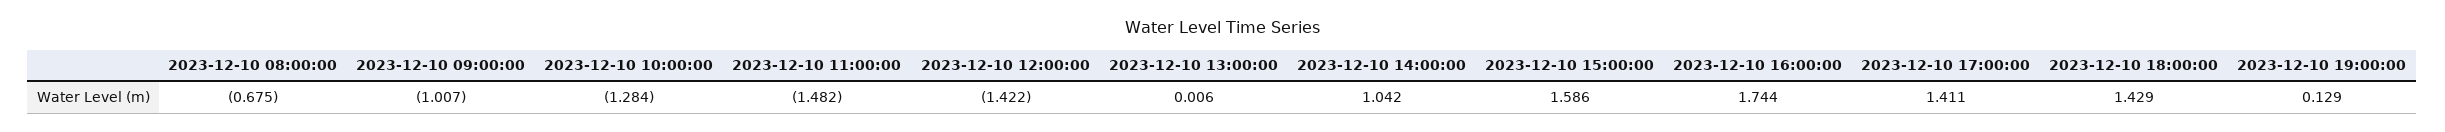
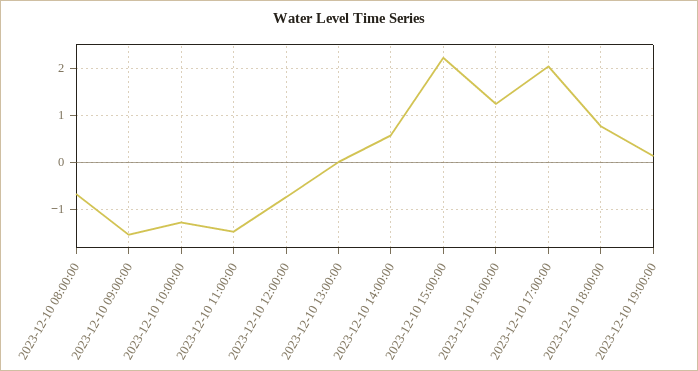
  {
    "2023-12-10 08:00:00": -0.675,
-   "2023-12-10 09:00:00": -1.007,
+   "2023-12-10 09:00:00": -1.6,
    "2023-12-10 10:00:00": -1.284,
    "2023-12-10 11:00:00": -1.482,
-   "2023-12-10 12:00:00": -1.422,
+   "2023-12-10 12:00:00": -0.8,
    "2023-12-10 13:00:00": 0.006,
-   "2023-12-10 14:00:00": 1.042,
+   "2023-12-10 14:00:00": 0.6,
-   "2023-12-10 15:00:00": 1.586,
+   "2023-12-10 15:00:00": 2.2,
-   "2023-12-10 16:00:00": 1.744,
+   "2023-12-10 16:00:00": 1.2,
-   "2023-12-10 17:00:00": 1.411,
+   "2023-12-10 17:00:00": 2,
-   "2023-12-10 18:00:00": 1.429,
+   "2023-12-10 18:00:00": 0.8,
    "2023-12-10 19:00:00": 0.129
  }

